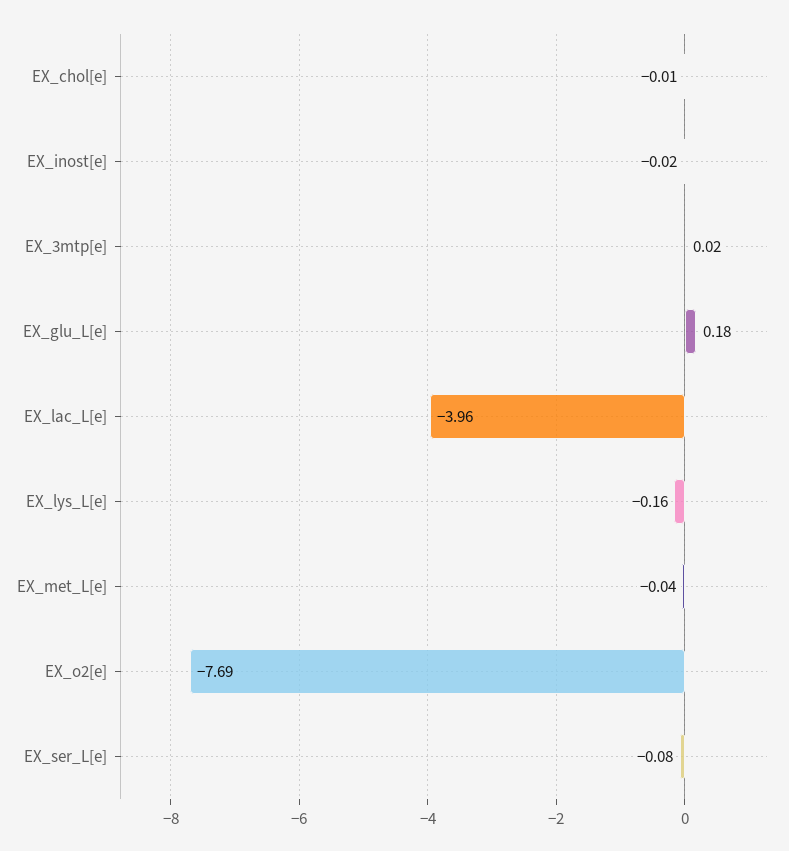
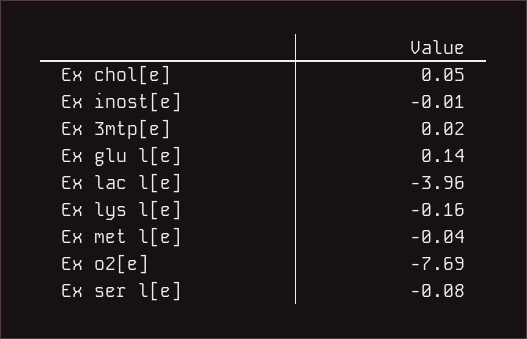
  {
-   "EX_chol[e]": -0.01,
+   "EX_chol[e]": 0.05,
-   "EX_inost[e]": -0.02,
+   "EX_inost[e]": -0.01,
    "EX_3mtp[e]": 0.02,
-   "EX_glu_L[e]": 0.18,
+   "EX_glu_L[e]": 0.14,
    "EX_lac_L[e]": -3.96,
    "EX_lys_L[e]": -0.16,
    "EX_met_L[e]": -0.04,
    "EX_o2[e]": -7.69,
    "EX_ser_L[e]": -0.08
  }

